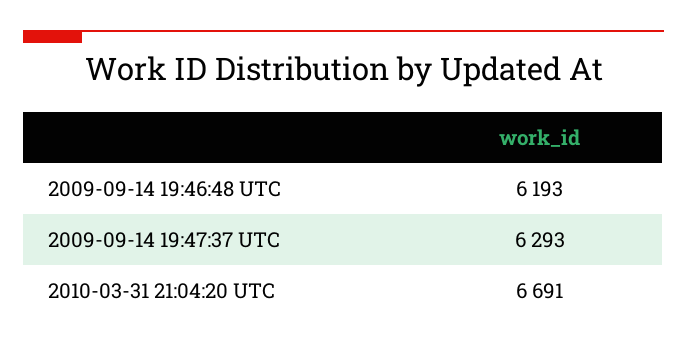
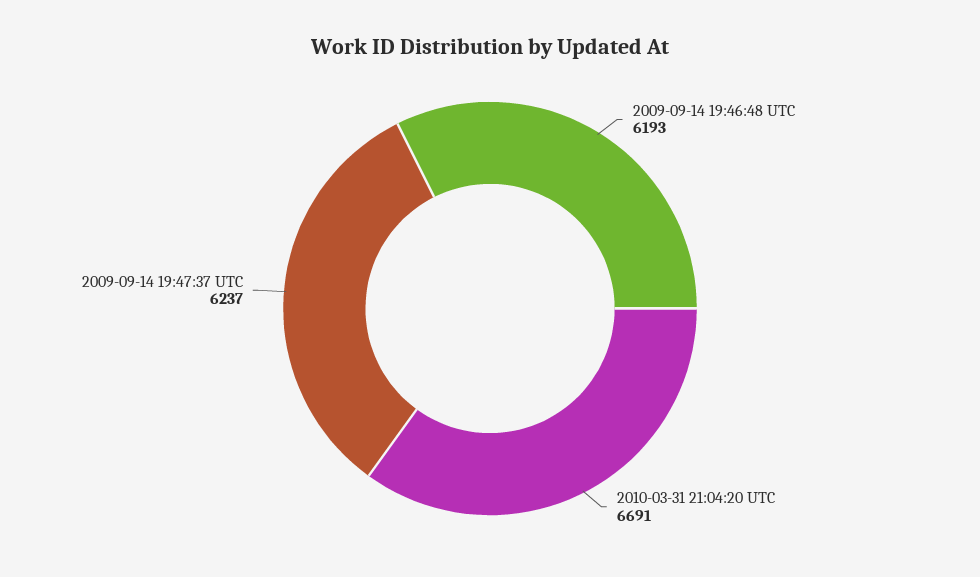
  {
    "2009-09-14 19:46:48 UTC": 6193,
-   "2009-09-14 19:47:37 UTC": 6293,
+   "2009-09-14 19:47:37 UTC": 6237,
    "2010-03-31 21:04:20 UTC": 6691
  }

